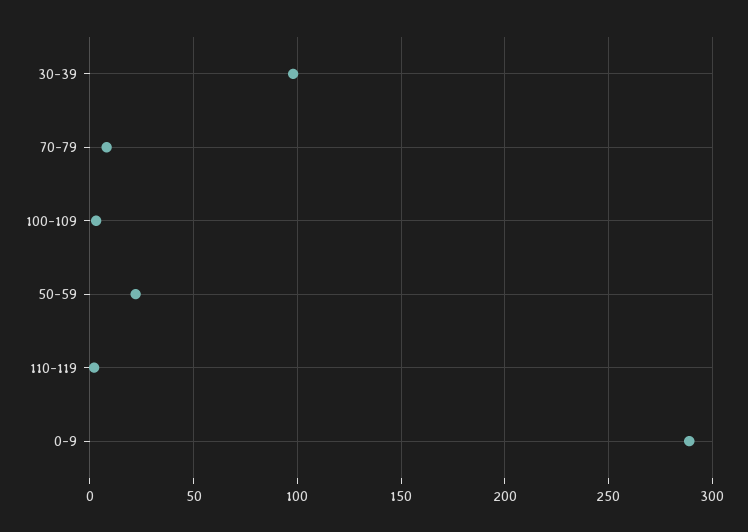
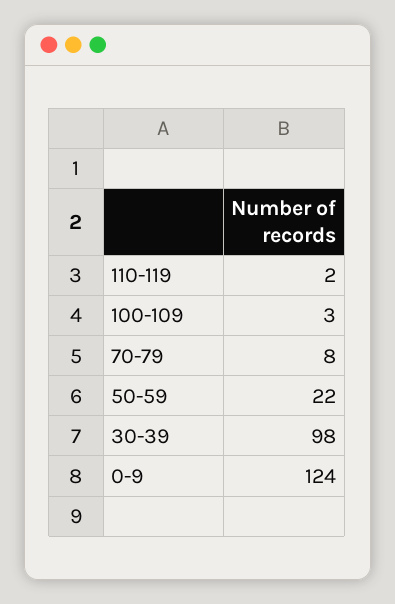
  {
    "30-39": 98,
    "70-79": 8,
    "100-109": 3,
    "50-59": 22,
    "110-119": 2,
-   "0-9": 290
+   "0-9": 124
  }

